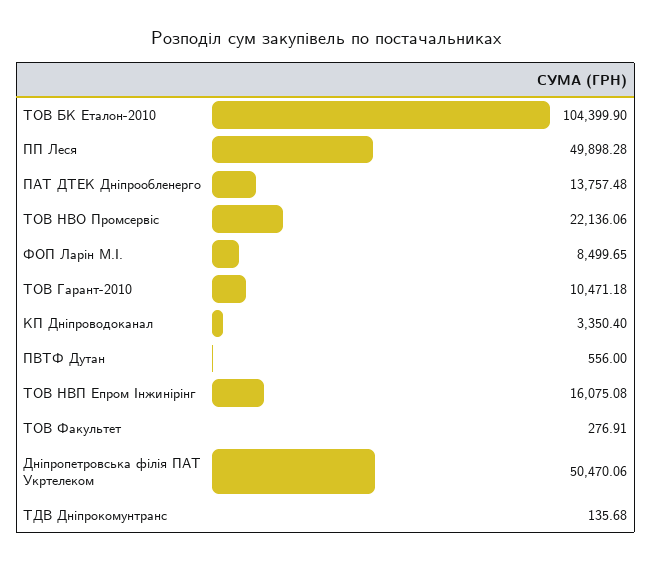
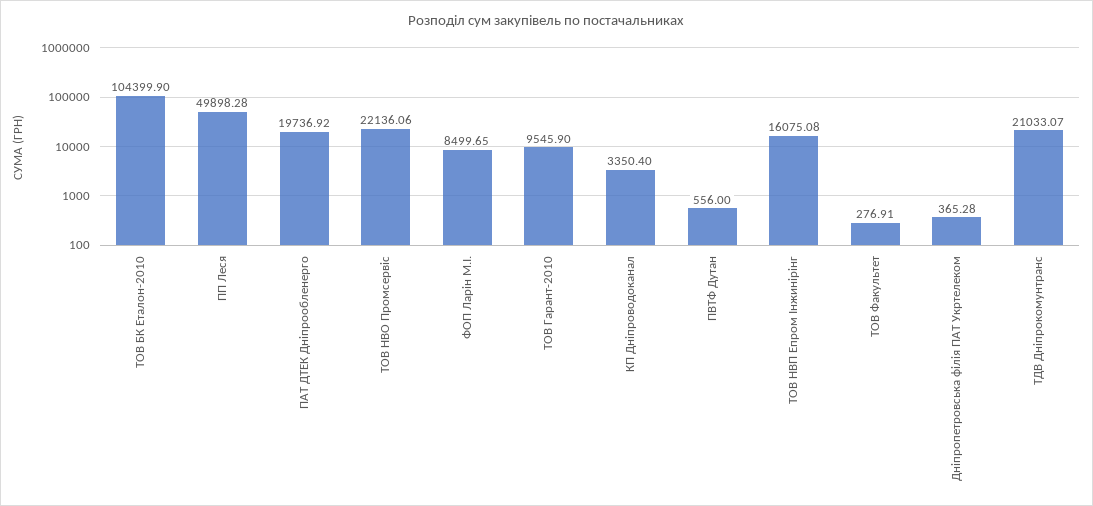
  {
    "ТОВ БК Еталон-2010": 104399.9,
    "ПП Леся": 49898.28,
-   "ПАТ ДТЕК Дніпрообленерго": 13757.48,
+   "ПАТ ДТЕК Дніпрообленерго": 19736.92,
    "ТОВ НВО Промсервіс": 22136.06,
    "ФОП Ларін М.І.": 8499.65,
-   "ТОВ Гарант-2010": 10471.18,
+   "ТОВ Гарант-2010": 9545.9,
    "КП Дніпроводоканал": 3350.4,
    "ПВТФ Дутан": 556,
    "ТОВ НВП Епром Інжинірінг": 16075.08,
    "ТОВ Факультет": 276.91,
-   "Дніпропетровська філія ПАТ Укртелеком": 50470.06,
+   "Дніпропетровська філія ПАТ Укртелеком": 365.28,
-   "ТДВ Дніпрокомунтранс": 135.68
+   "ТДВ Дніпрокомунтранс": 21033.07
  }

